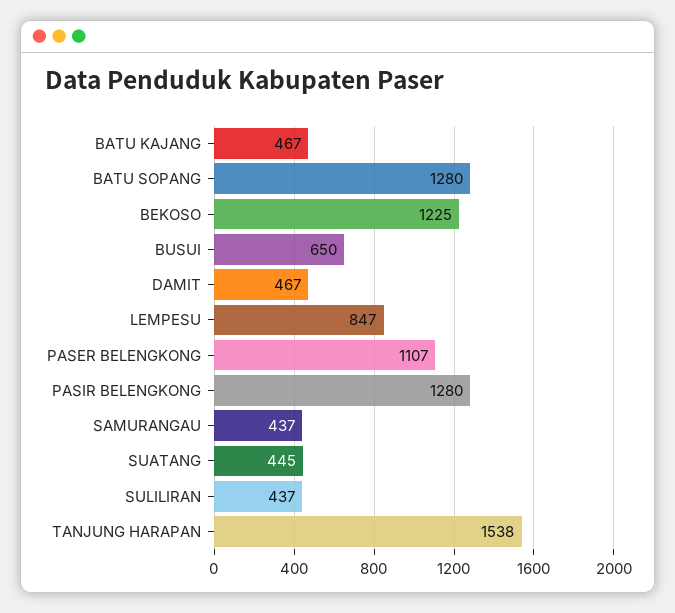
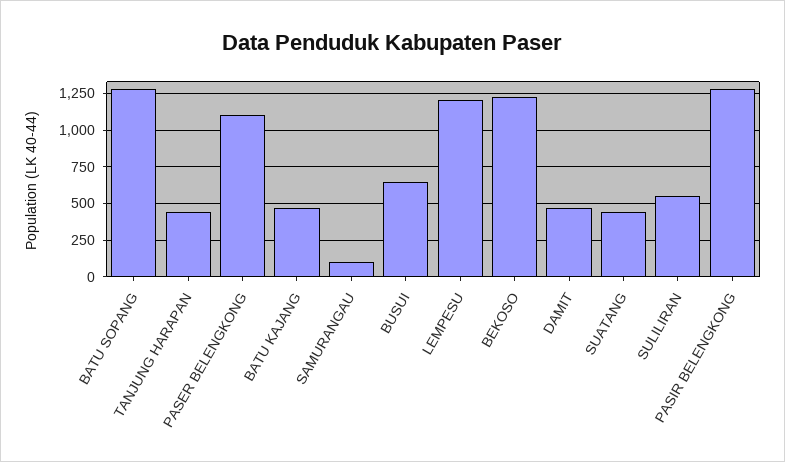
  {
    "BATU KAJANG": 467,
    "BATU SOPANG": 1280,
    "BEKOSO": 1225,
    "BUSUI": 650,
    "DAMIT": 467,
-   "LEMPESU": 847,
+   "LEMPESU": 1200,
    "PASER BELENGKONG": 1107,
    "PASIR BELENGKONG": 1280,
-   "SAMURANGAU": 437,
+   "SAMURANGAU": 100,
    "SUATANG": 445,
-   "SULILIRAN": 437,
+   "SULILIRAN": 550,
-   "TANJUNG HARAPAN": 1538
+   "TANJUNG HARAPAN": 450
  }

